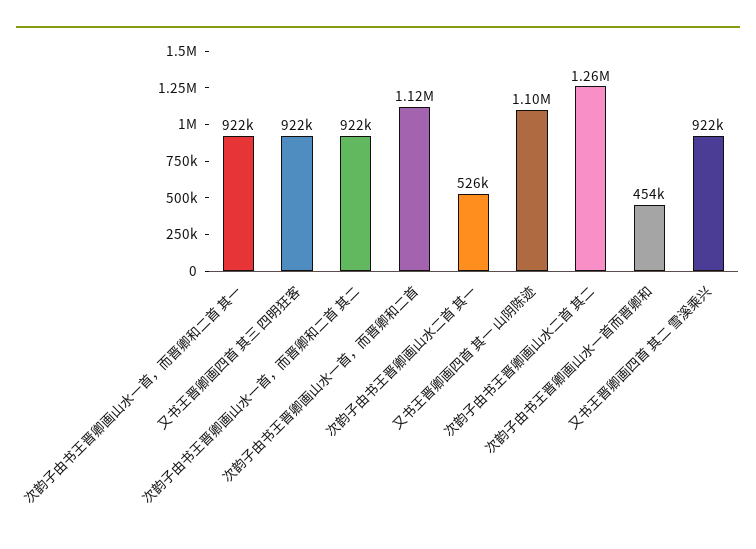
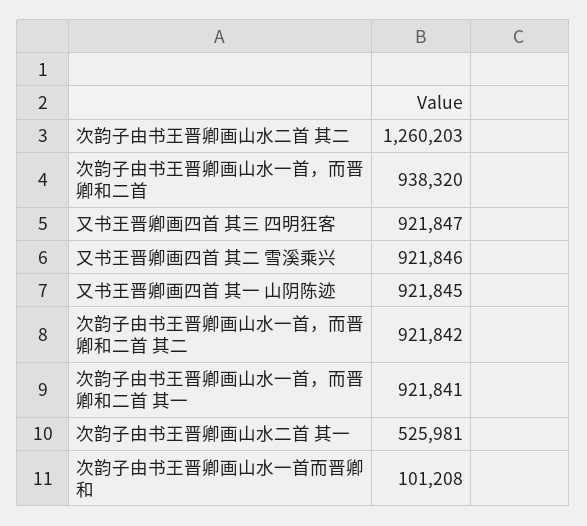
  {
    "次韵子由书王晋卿画山水一首，而晋卿和二首 其一": 921841,
    "又书王晋卿画四首 其三 四明狂客": 921847,
    "次韵子由书王晋卿画山水一首，而晋卿和二首 其二": 921842,
-   "次韵子由书王晋卿画山水一首，而晋卿和二首": 1120000,
+   "次韵子由书王晋卿画山水一首，而晋卿和二首": 938320,
    "次韵子由书王晋卿画山水二首 其一": 525981,
-   "又书王晋卿画四首 其一 山阴陈迹": 1100000,
+   "又书王晋卿画四首 其一 山阴陈迹": 921845,
    "次韵子由书王晋卿画山水二首 其二": 1260203,
-   "次韵子由书王晋卿画山水一首而晋卿和": 454000,
+   "次韵子由书王晋卿画山水一首而晋卿和": 101208,
    "又书王晋卿画四首 其二 雪溪乘兴": 921846
  }

